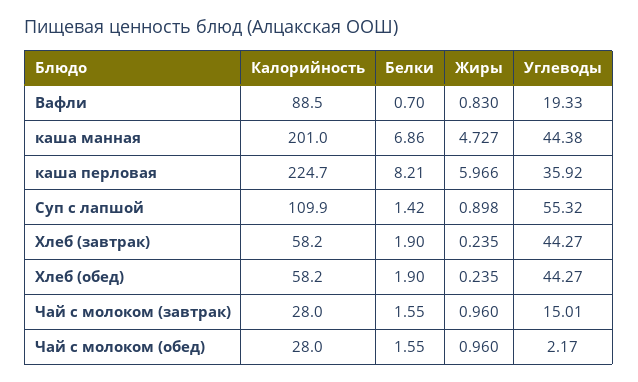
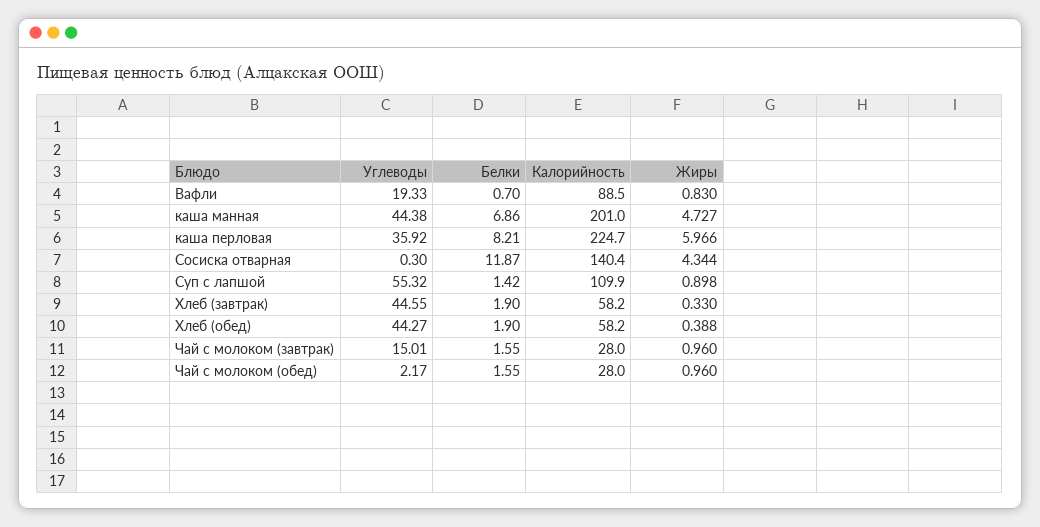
  {
    "Калорийность": {
      "Вафли": 88.5,
      "каша манная": 201,
      "каша перловая": 224.7,
      "Суп с лапшой": 109.9,
      "Хлеб (завтрак)": 58.2,
      "Хлеб (обед)": 58.2,
      "Чай с молоком (завтрак)": 28,
-     "Чай с молоком (обед)": 28
+     "Чай с молоком (обед)": 28,
+     "Сосиска отварная": 140.4
    },
    "Белки": {
      "Вафли": 0.7,
      "каша манная": 6.86,
      "каша перловая": 8.21,
      "Суп с лапшой": 1.42,
      "Хлеб (завтрак)": 1.9,
      "Хлеб (обед)": 1.9,
      "Чай с молоком (завтрак)": 1.55,
-     "Чай с молоком (обед)": 1.55
+     "Чай с молоком (обед)": 1.55,
+     "Сосиска отварная": 11.87
    },
    "Жиры": {
      "Вафли": 0.83,
      "каша манная": 4.727,
      "каша перловая": 5.966,
      "Суп с лапшой": 0.898,
-     "Хлеб (завтрак)": 0.235,
+     "Хлеб (завтрак)": 0.33,
-     "Хлеб (обед)": 0.235,
+     "Хлеб (обед)": 0.388,
      "Чай с молоком (завтрак)": 0.96,
-     "Чай с молоком (обед)": 0.96
+     "Чай с молоком (обед)": 0.96,
+     "Сосиска отварная": 4.344
    },
    "Углеводы": {
      "Вафли": 19.33,
      "каша манная": 44.38,
      "каша перловая": 35.92,
      "Суп с лапшой": 55.32,
-     "Хлеб (завтрак)": 44.27,
+     "Хлеб (завтрак)": 44.55,
      "Хлеб (обед)": 44.27,
      "Чай с молоком (завтрак)": 15.01,
-     "Чай с молоком (обед)": 2.17
+     "Чай с молоком (обед)": 2.17,
+     "Сосиска отварная": 0.3
    }
  }

